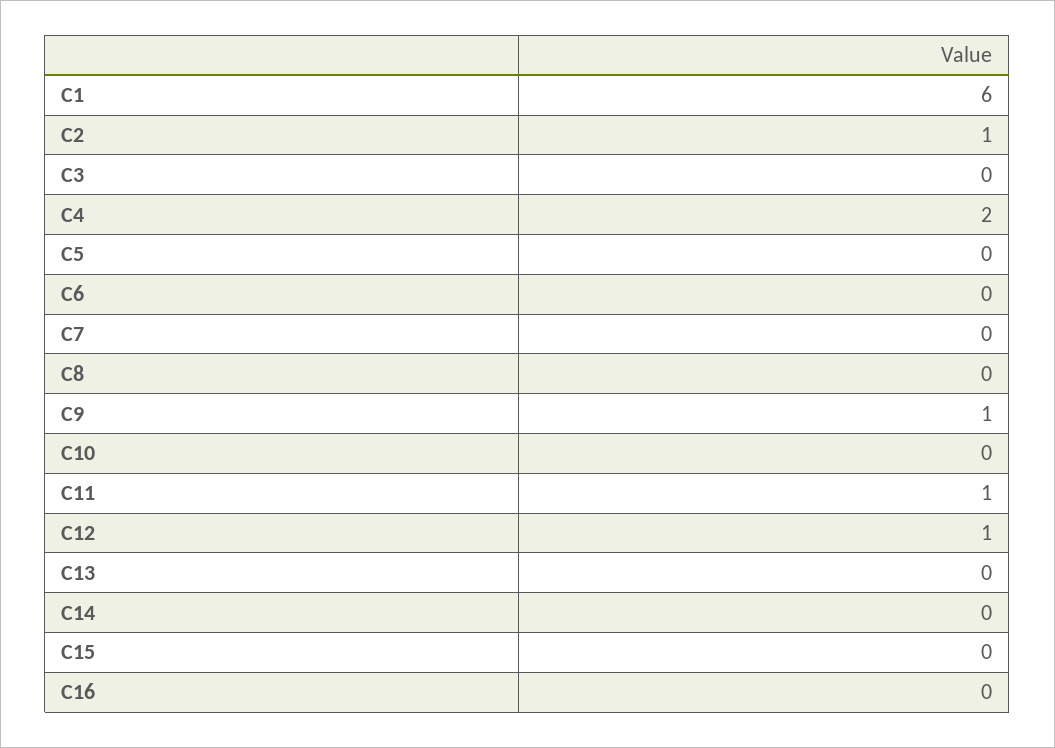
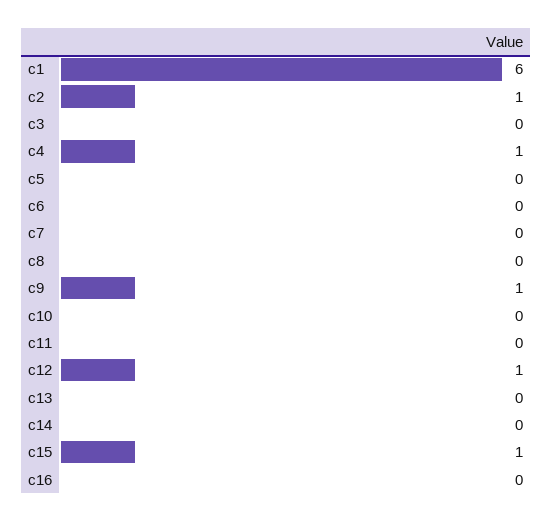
  {
    "C1": 6,
    "C2": 1,
    "C3": 0,
-   "C4": 2,
+   "C4": 1,
    "C5": 0,
    "C6": 0,
    "C7": 0,
    "C8": 0,
    "C9": 1,
    "C10": 0,
-   "C11": 1,
+   "C11": 0,
    "C12": 1,
    "C13": 0,
    "C14": 0,
-   "C15": 0,
+   "C15": 1,
    "C16": 0
  }

